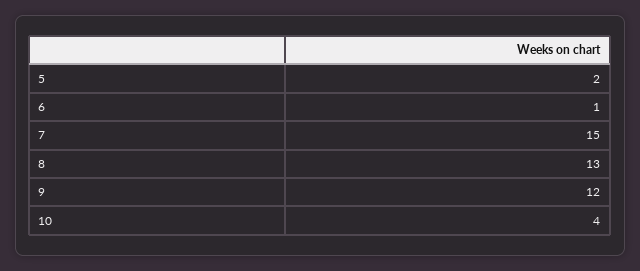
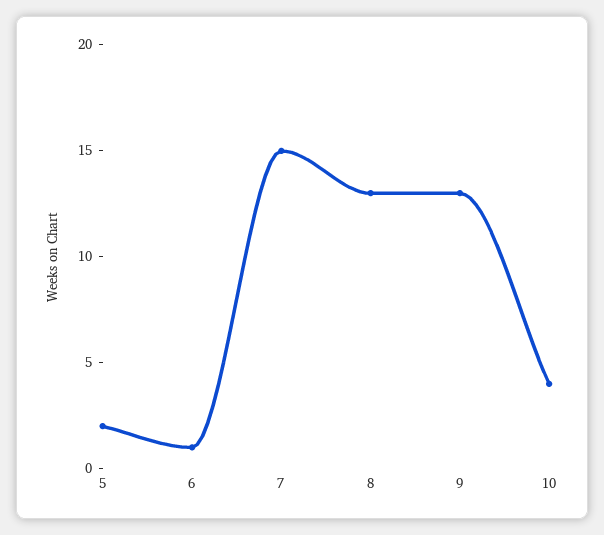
  {
    "5": 2,
    "6": 1,
    "7": 15,
    "8": 13,
-   "9": 12,
+   "9": 13,
    "10": 4
  }

